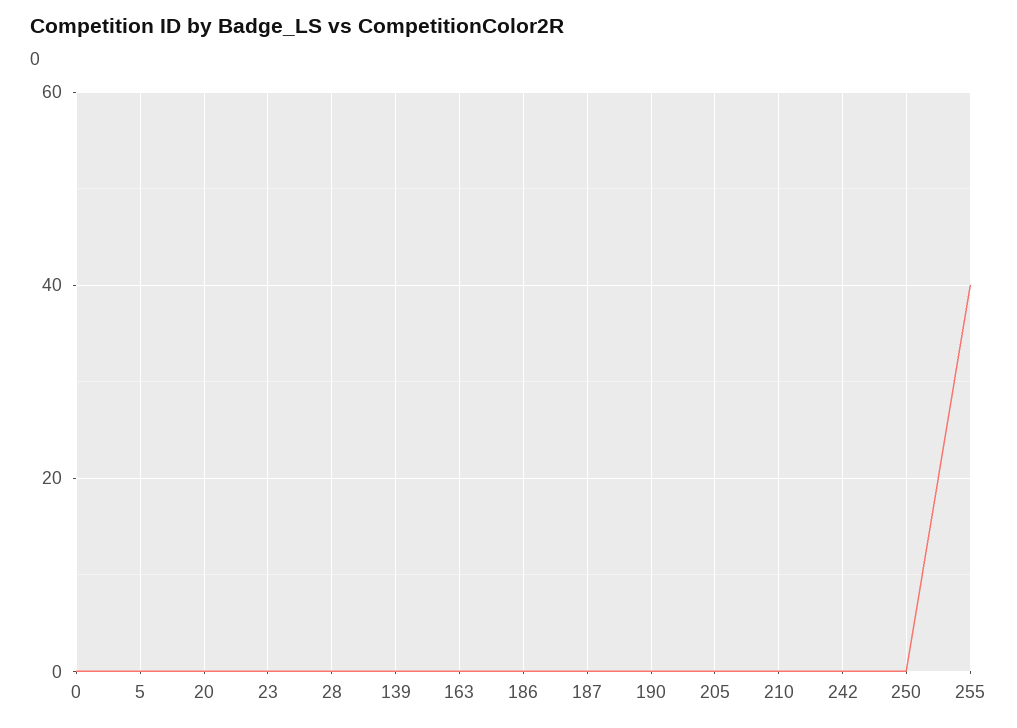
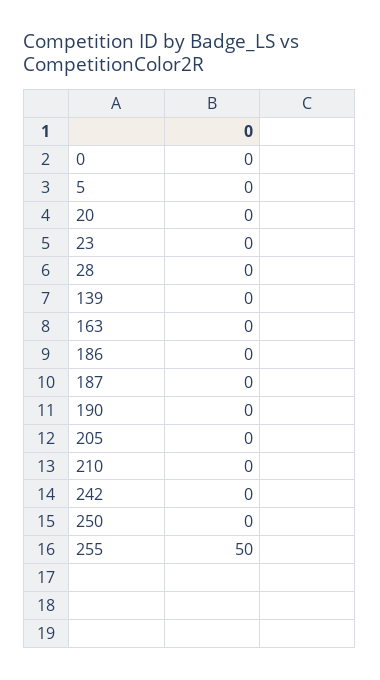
  {
    "0": 0,
    "5": 0,
    "20": 0,
    "23": 0,
    "28": 0,
    "139": 0,
    "163": 0,
    "186": 0,
    "187": 0,
    "190": 0,
    "205": 0,
    "210": 0,
    "242": 0,
    "250": 0,
-   "255": 40
+   "255": 50
  }

